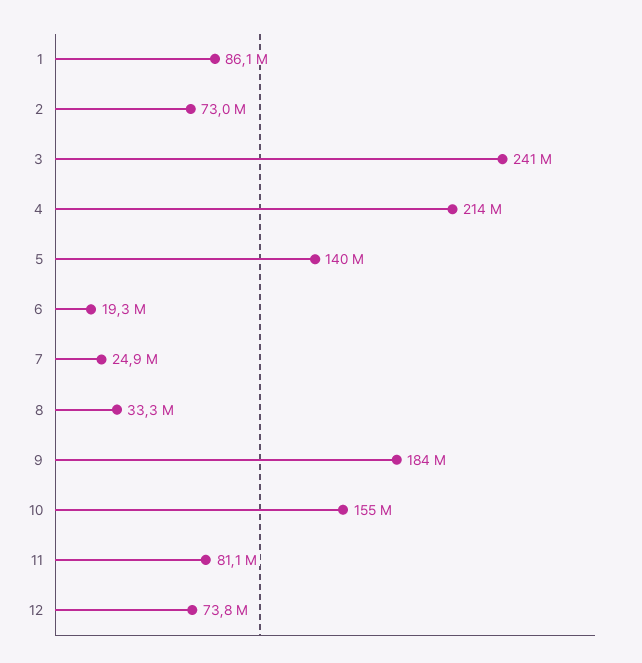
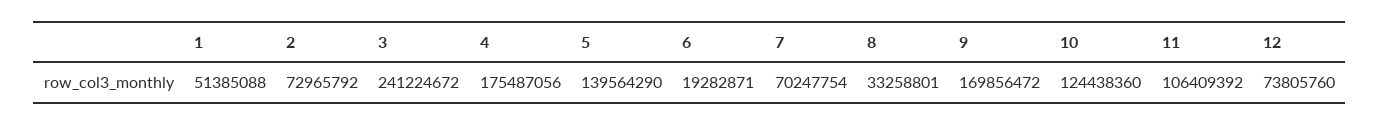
  {
-   "1": 86100000,
+   "1": 51385088,
    "2": 72965792,
    "3": 241224672,
-   "4": 214000000,
+   "4": 175487056,
    "5": 139564290,
    "6": 19282871,
-   "7": 24900000,
+   "7": 70247754,
    "8": 33258801,
-   "9": 184000000,
+   "9": 169856472,
-   "10": 155000000,
+   "10": 124438360,
-   "11": 81100000,
+   "11": 106409392,
    "12": 73805760
  }

